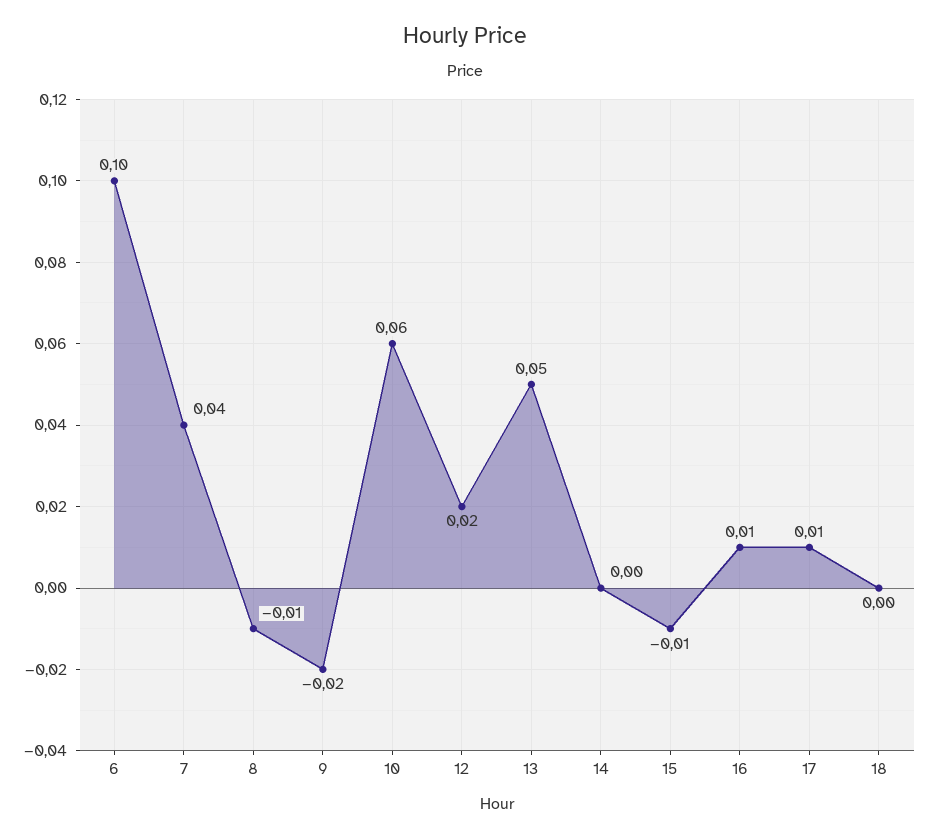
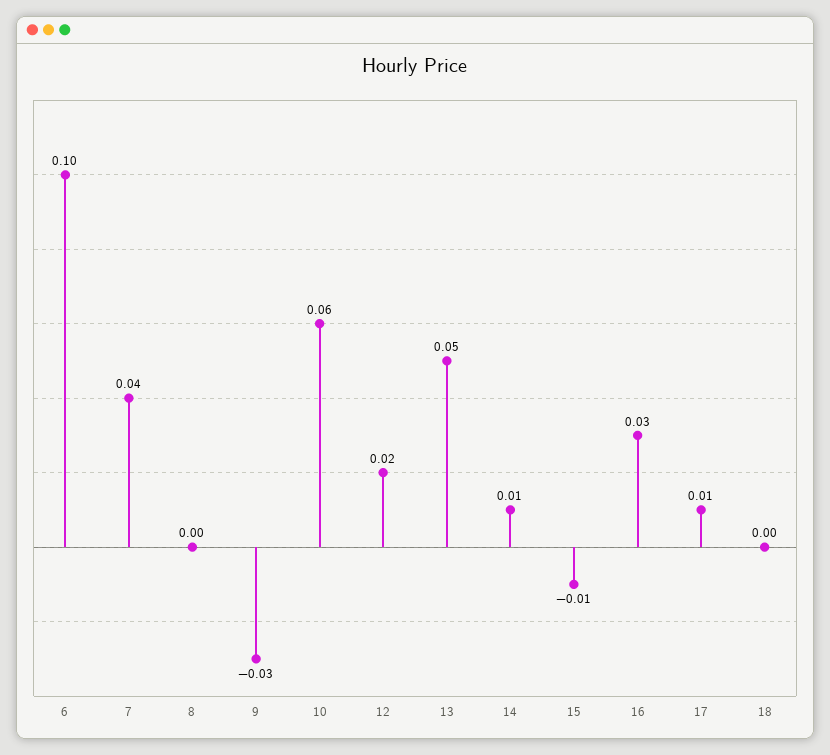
  {
    "6": 0.1,
    "7": 0.04,
-   "8": -0.01,
+   "8": 0,
-   "9": -0.02,
+   "9": -0.03,
    "10": 0.06,
    "12": 0.02,
    "13": 0.05,
-   "14": 0,
+   "14": 0.01,
    "15": -0.01,
-   "16": 0.01,
+   "16": 0.03,
    "17": 0.01,
    "18": 0
  }

